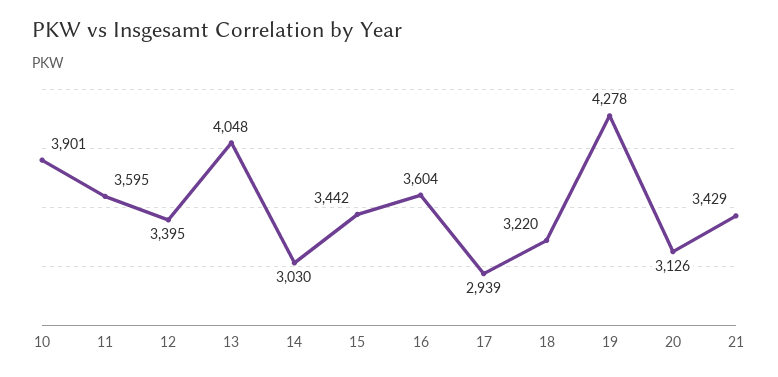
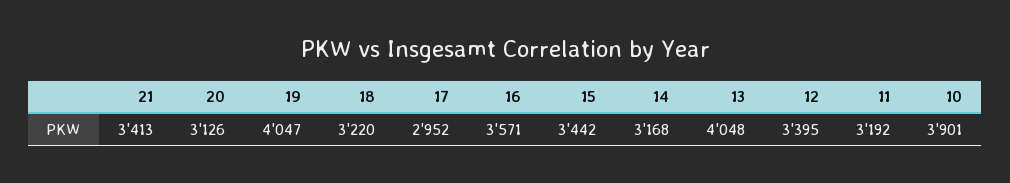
  {
    "10": 3901,
-   "11": 3595,
+   "11": 3192,
    "12": 3395,
    "13": 4048,
-   "14": 3030,
+   "14": 3168,
    "15": 3442,
-   "16": 3604,
+   "16": 3571,
-   "17": 2939,
+   "17": 2952,
    "18": 3220,
-   "19": 4278,
+   "19": 4047,
    "20": 3126,
-   "21": 3429
+   "21": 3413
  }

